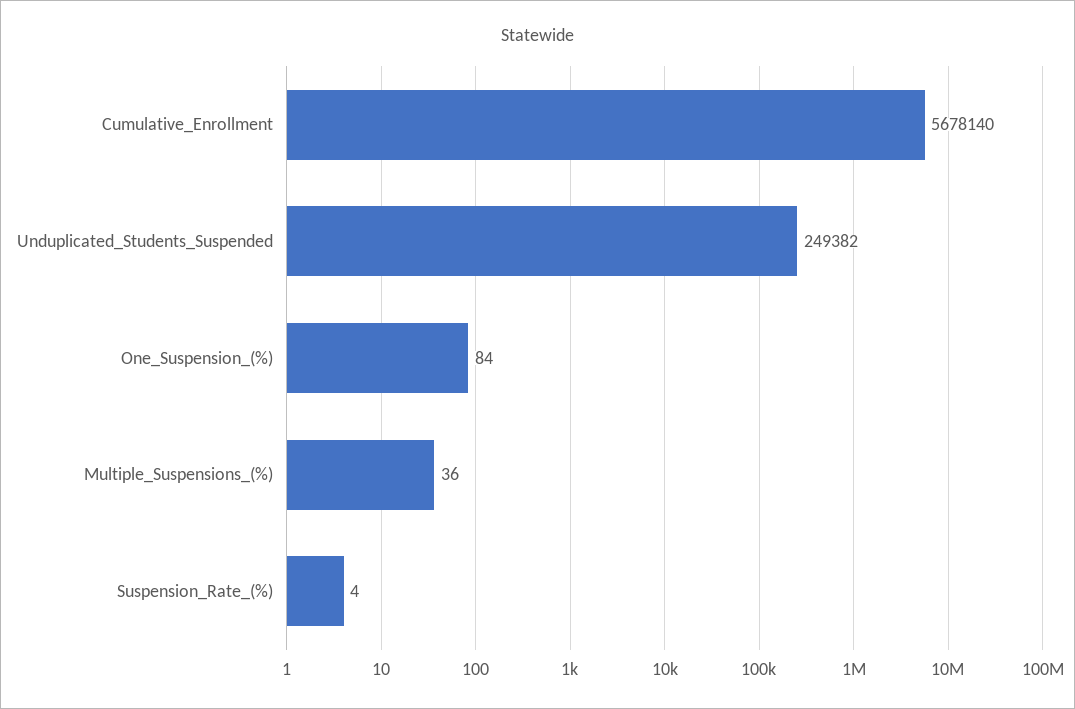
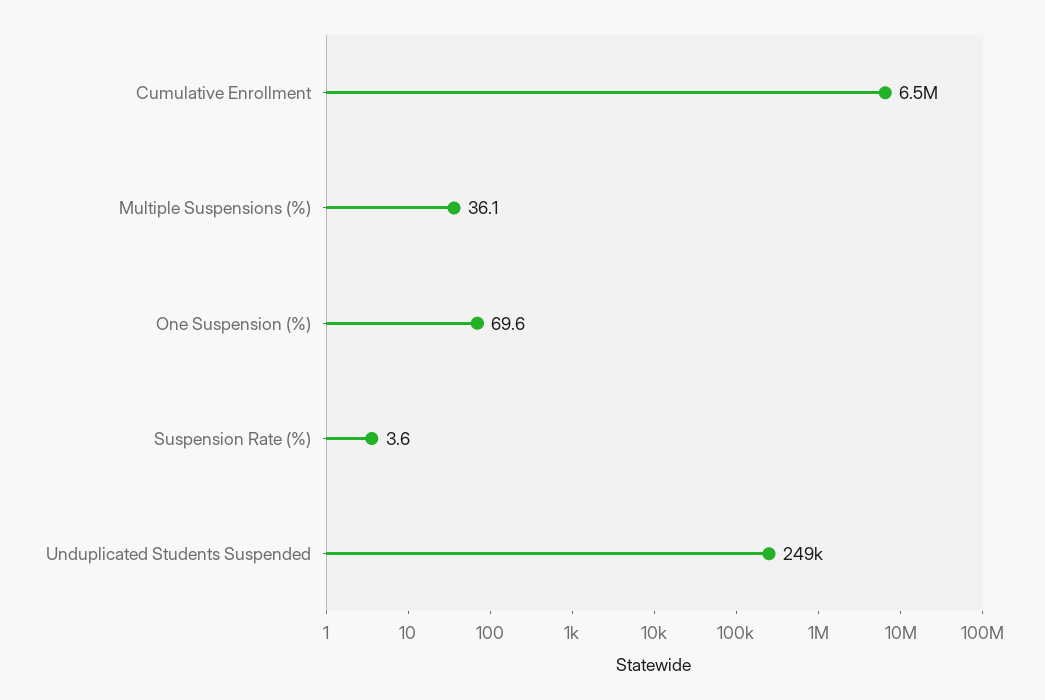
  {
-   "Cumulative_Enrollment": 5678140,
+   "Cumulative_Enrollment": 6500000,
    "Unduplicated_Students_Suspended": 249382,
-   "One_Suspension_(%)": 84,
+   "One_Suspension_(%)": 69.6,
    "Multiple_Suspensions_(%)": 36.1,
    "Suspension_Rate_(%)": 3.6
  }

